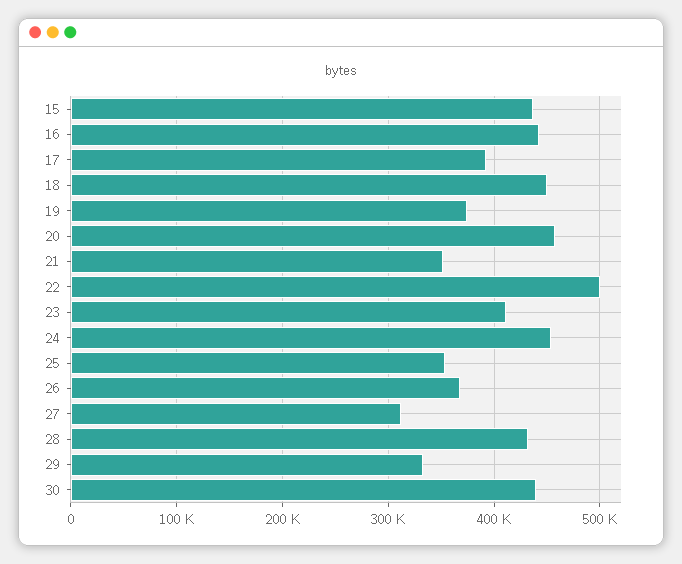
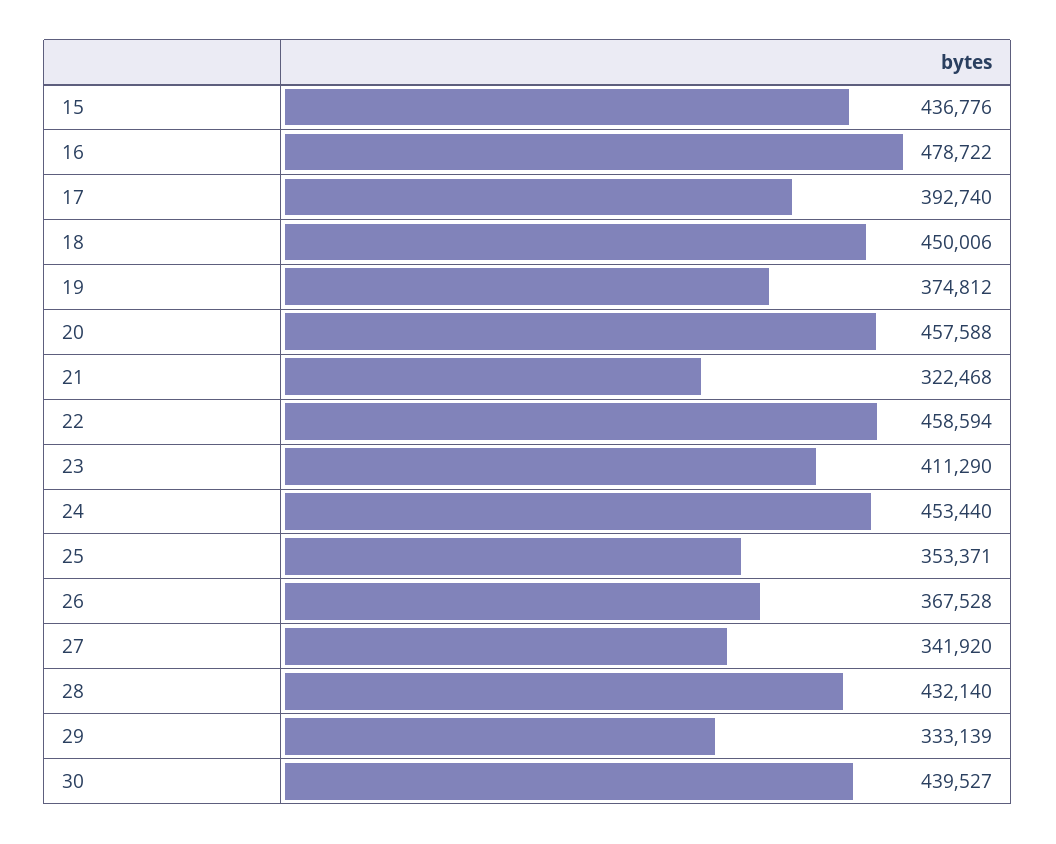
  {
    "15": 436776,
-   "16": 440000,
+   "16": 478722,
    "17": 392740,
    "18": 450006,
    "19": 374812,
    "20": 457588,
-   "21": 350000,
+   "21": 322468,
-   "22": 500000,
+   "22": 458594,
    "23": 411290,
    "24": 453440,
    "25": 353371,
    "26": 367528,
-   "27": 310000,
+   "27": 341920,
    "28": 432140,
    "29": 333139,
    "30": 439527
  }

